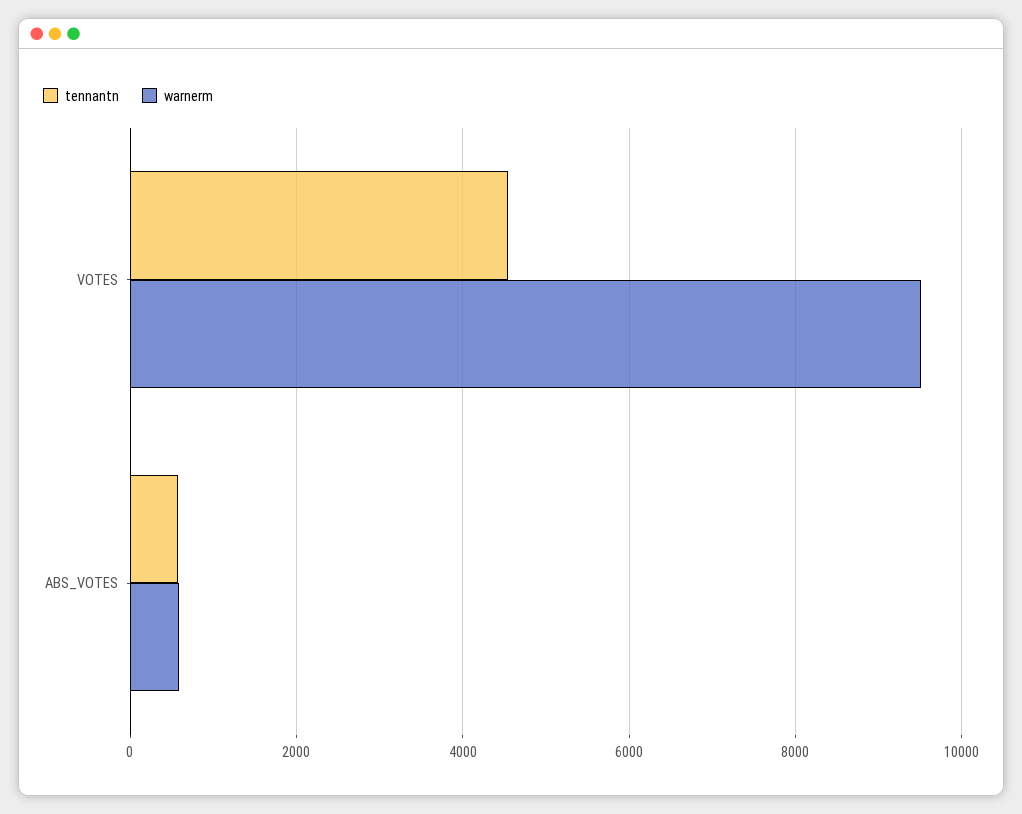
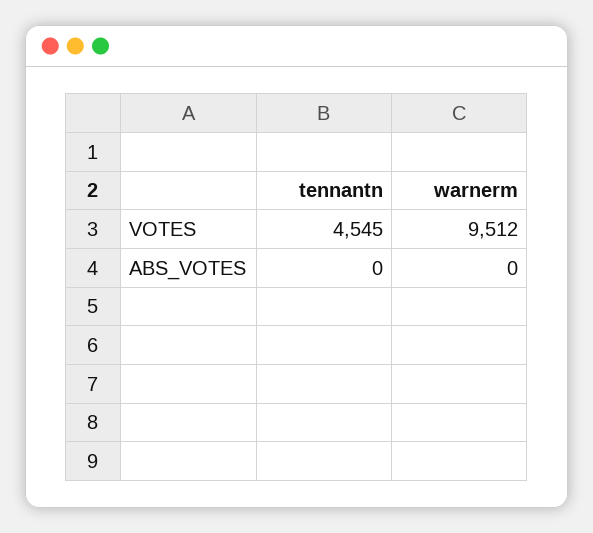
  {
    "tennantn": {
      "VOTES": 4545,
-     "ABS_VOTES": 600
+     "ABS_VOTES": 0
    },
    "warnerm": {
      "VOTES": 9512,
-     "ABS_VOTES": 600
+     "ABS_VOTES": 0
    }
  }

